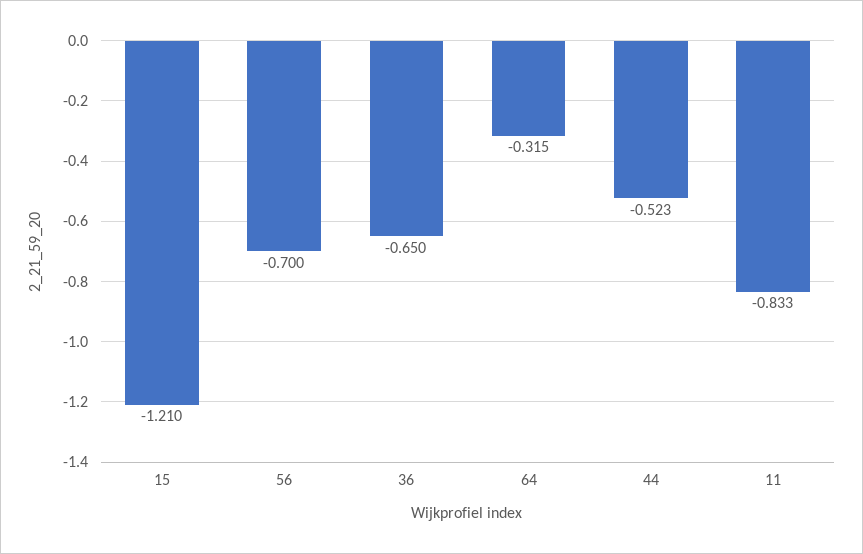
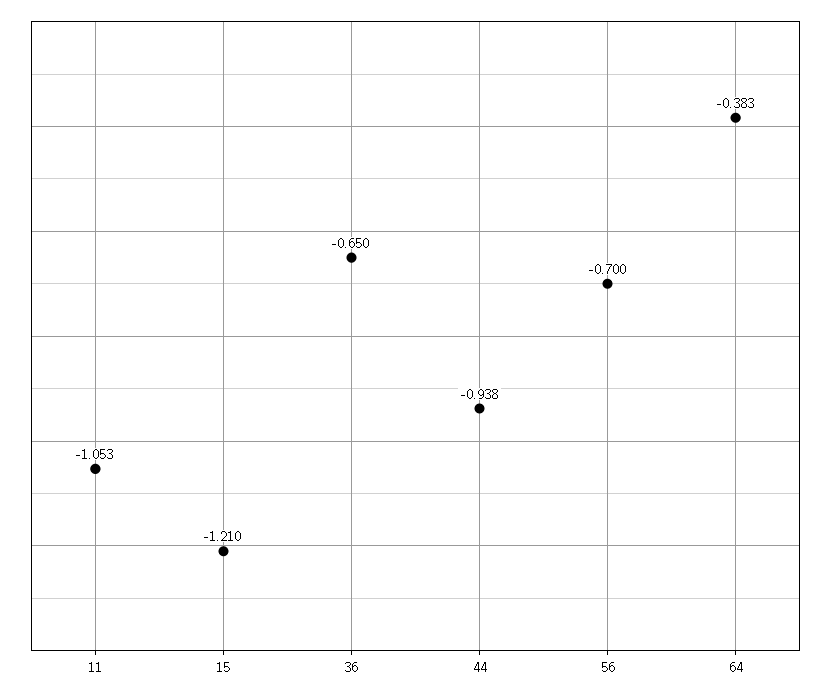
  {
    "15": -1.21,
    "56": -0.7,
    "36": -0.65,
-   "64": -0.315,
+   "64": -0.383,
-   "44": -0.523,
+   "44": -0.938,
-   "11": -0.833
+   "11": -1.053
  }

